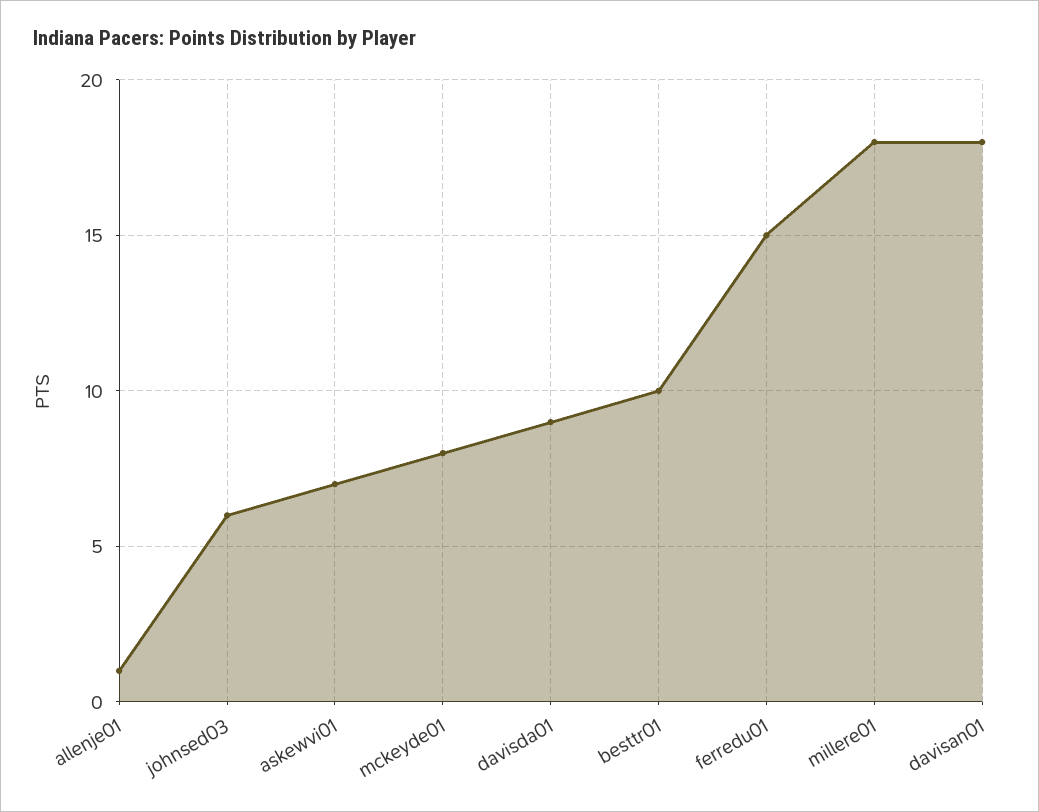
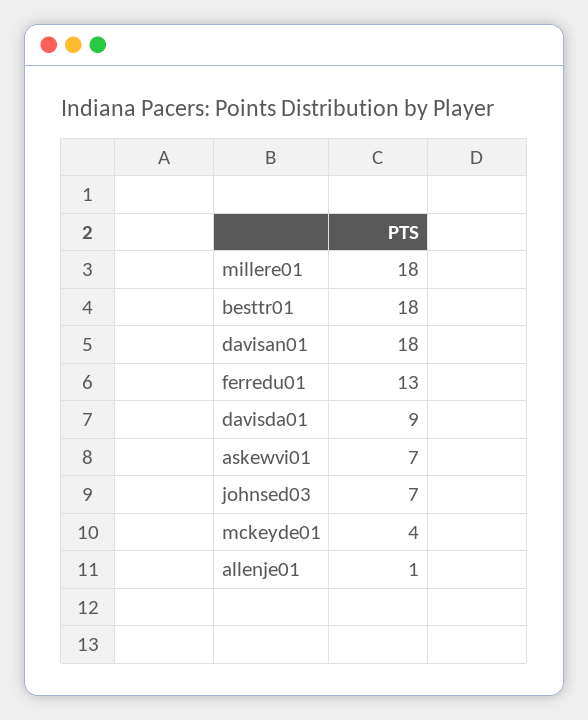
  {
    "allenje01": 1,
-   "johnsed03": 6,
+   "johnsed03": 7,
    "askewvi01": 7,
-   "mckeyde01": 8,
+   "mckeyde01": 4,
    "davisda01": 9,
-   "besttr01": 10,
+   "besttr01": 18,
-   "ferredu01": 15,
+   "ferredu01": 13,
    "millere01": 18,
    "davisan01": 18
  }

